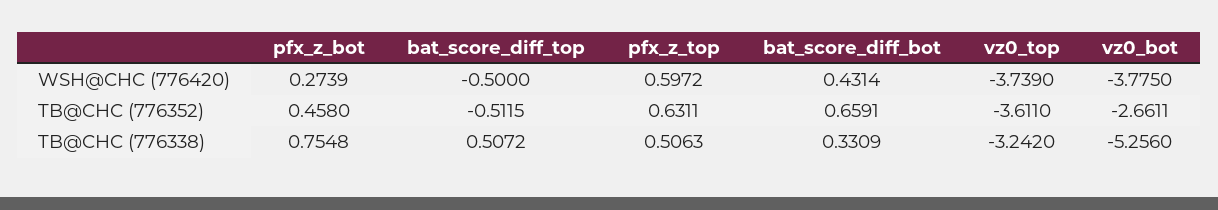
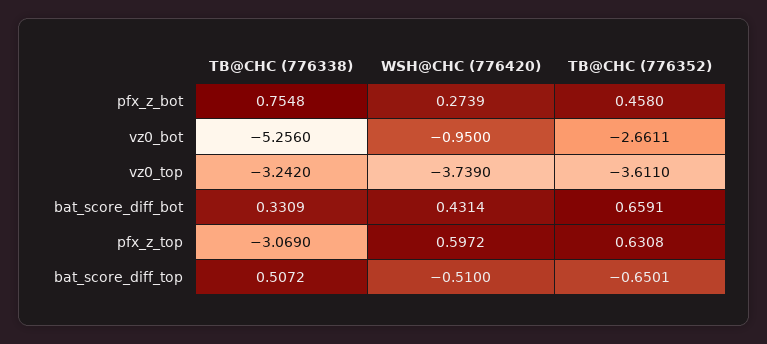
  {
    "pfx_z_bot": {
      "WSH@CHC (776420)": 0.2739,
      "TB@CHC (776352)": 0.458,
      "TB@CHC (776338)": 0.7548
    },
    "bat_score_diff_top": {
-     "WSH@CHC (776420)": -0.5,
+     "WSH@CHC (776420)": -0.51,
-     "TB@CHC (776352)": -0.5115,
+     "TB@CHC (776352)": -0.6501,
      "TB@CHC (776338)": 0.5072
    },
    "pfx_z_top": {
      "WSH@CHC (776420)": 0.5972,
-     "TB@CHC (776352)": 0.6311,
+     "TB@CHC (776352)": 0.6308,
-     "TB@CHC (776338)": 0.5063
+     "TB@CHC (776338)": -3.069
    },
    "bat_score_diff_bot": {
      "WSH@CHC (776420)": 0.4314,
      "TB@CHC (776352)": 0.6591,
      "TB@CHC (776338)": 0.3309
    },
    "vz0_top": {
      "WSH@CHC (776420)": -3.739,
      "TB@CHC (776352)": -3.611,
      "TB@CHC (776338)": -3.242
    },
    "vz0_bot": {
-     "WSH@CHC (776420)": -3.775,
+     "WSH@CHC (776420)": -0.95,
      "TB@CHC (776352)": -2.6611,
      "TB@CHC (776338)": -5.256
    }
  }

